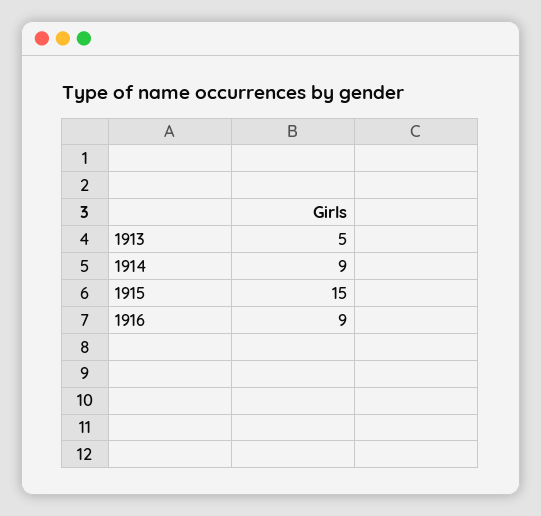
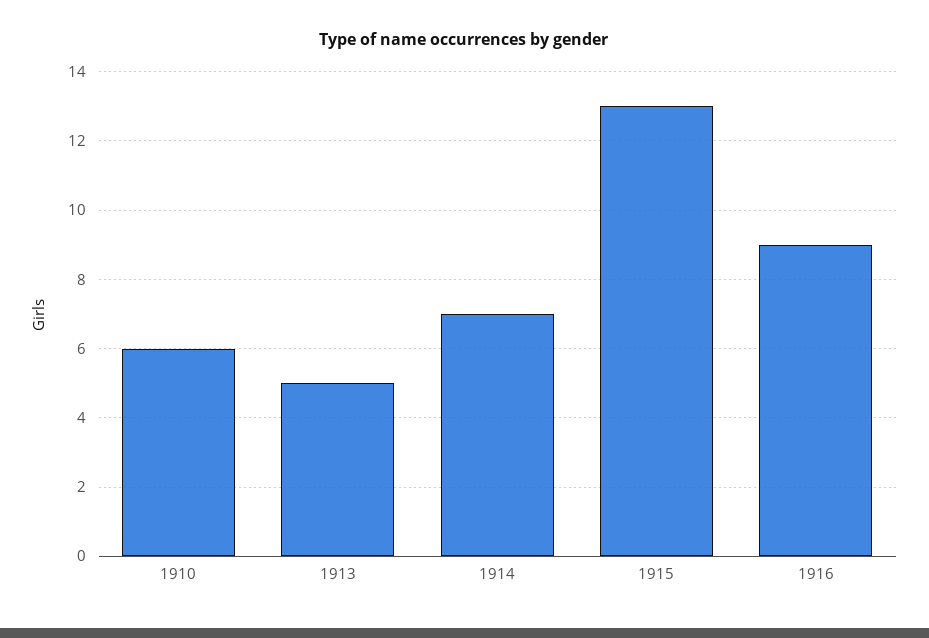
  {
    "1913": 5,
-   "1914": 9,
+   "1914": 7,
-   "1915": 15,
+   "1915": 13,
-   "1916": 9
+   "1916": 9,
+   "1910": 6
  }

